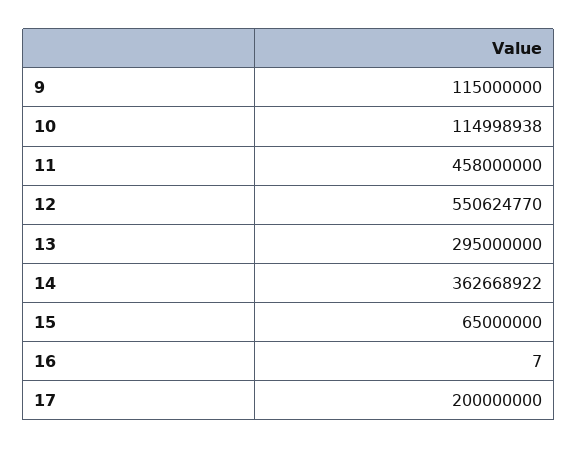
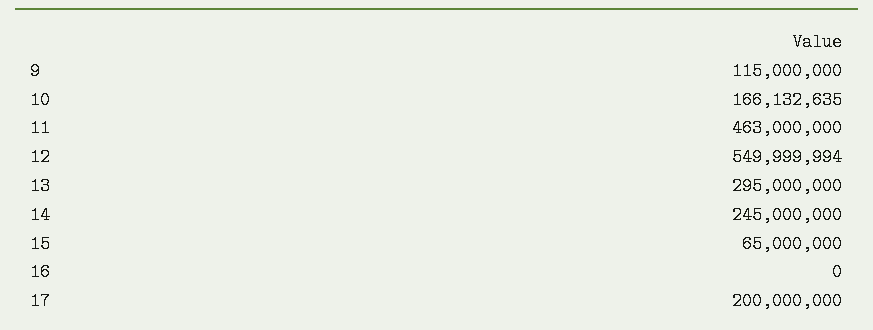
  {
    "9": 115000000,
-   "10": 114998938,
+   "10": 166132635,
-   "11": 458000000,
+   "11": 463000000,
-   "12": 550624770,
+   "12": 549999994,
    "13": 295000000,
-   "14": 362668922,
+   "14": 245000000,
    "15": 65000000,
-   "16": 7,
+   "16": 0,
    "17": 200000000
  }

